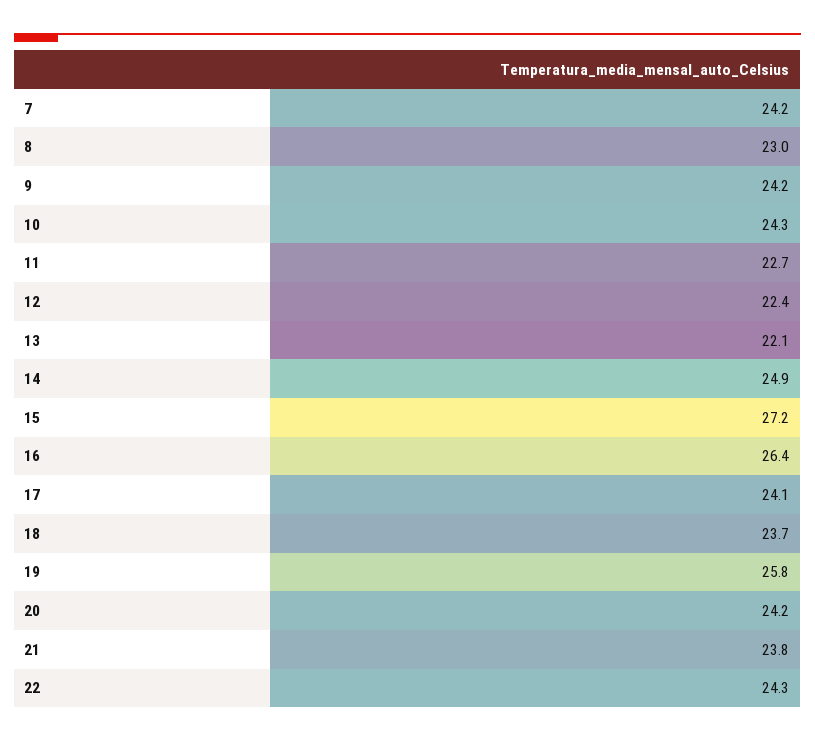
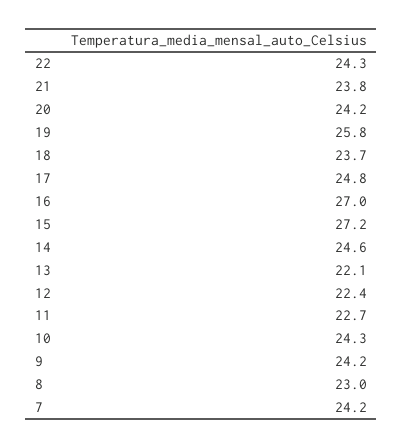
  {
    "7": 24.2,
    "8": 23,
    "9": 24.2,
    "10": 24.3,
    "11": 22.7,
    "12": 22.4,
    "13": 22.1,
-   "14": 24.9,
+   "14": 24.6,
    "15": 27.2,
-   "16": 26.4,
+   "16": 27,
-   "17": 24.1,
+   "17": 24.8,
    "18": 23.7,
    "19": 25.8,
    "20": 24.2,
    "21": 23.8,
    "22": 24.3
  }

